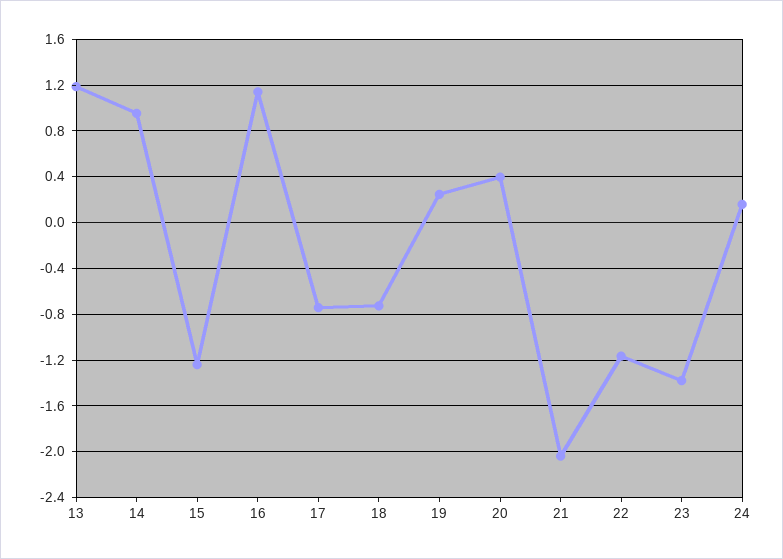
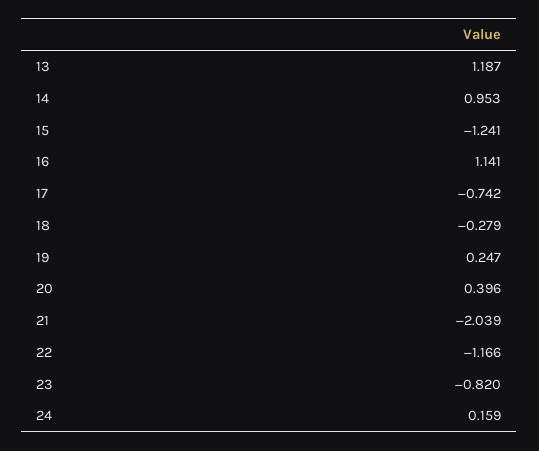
  {
    "13": 1.187,
    "14": 0.953,
    "15": -1.241,
    "16": 1.141,
    "17": -0.742,
-   "18": -0.7,
+   "18": -0.279,
    "19": 0.247,
    "20": 0.396,
    "21": -2.039,
    "22": -1.166,
-   "23": -1.4,
+   "23": -0.82,
    "24": 0.159
  }

